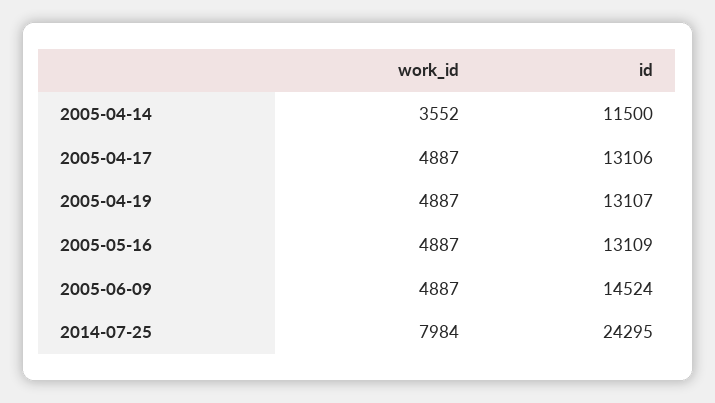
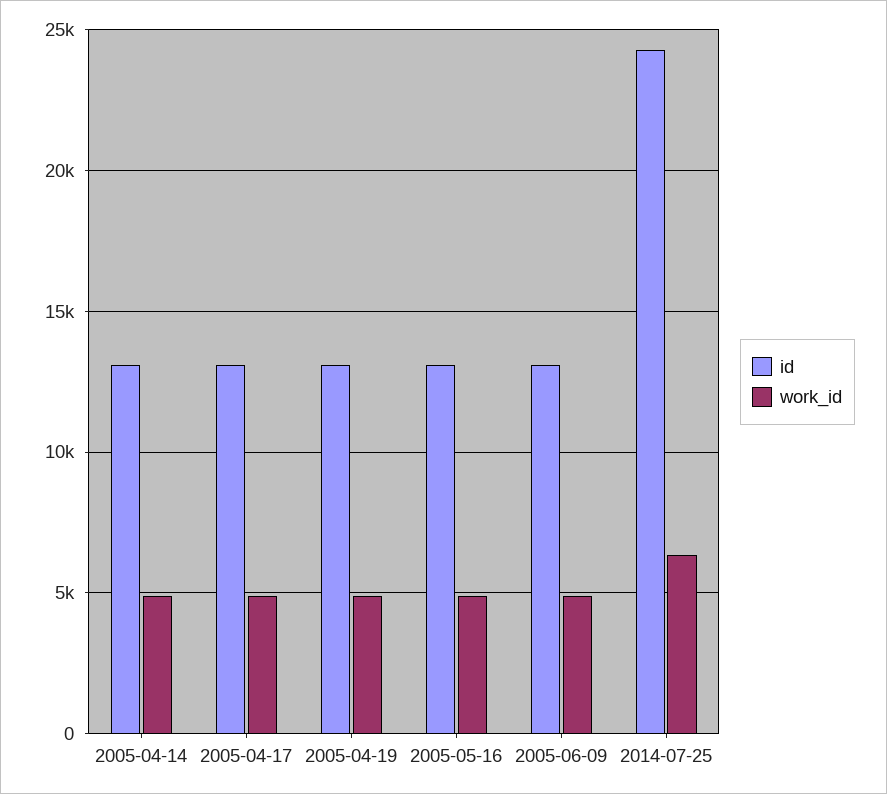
  {
    "work_id": {
-     "2005-04-14": 3552,
+     "2005-04-14": 5000,
      "2005-04-17": 4887,
      "2005-04-19": 4887,
      "2005-05-16": 4887,
      "2005-06-09": 4887,
-     "2014-07-25": 7984
+     "2014-07-25": 6500
    },
    "id": {
-     "2005-04-14": 11500,
+     "2005-04-14": 13000,
      "2005-04-17": 13106,
      "2005-04-19": 13107,
      "2005-05-16": 13109,
-     "2005-06-09": 14524,
+     "2005-06-09": 13000,
      "2014-07-25": 24295
    }
  }

